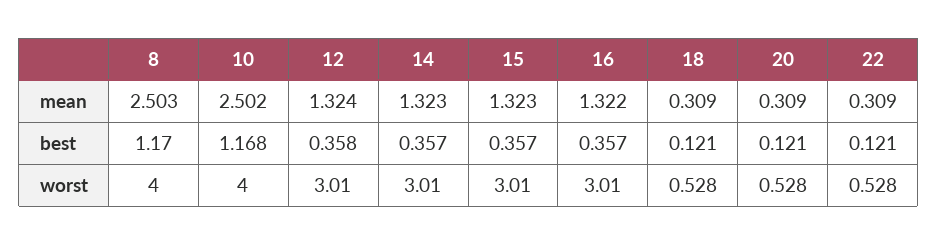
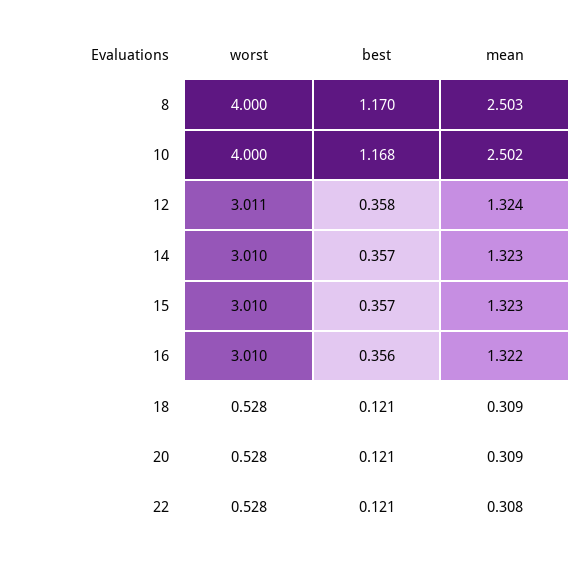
  {
    "8": {
      "mean": 2.503,
      "best": 1.17,
      "worst": 4
    },
    "10": {
      "mean": 2.502,
      "best": 1.168,
      "worst": 4
    },
    "12": {
      "mean": 1.324,
      "best": 0.358,
-     "worst": 3.01
+     "worst": 3.011
    },
    "14": {
      "mean": 1.323,
      "best": 0.357,
      "worst": 3.01
    },
    "15": {
      "mean": 1.323,
      "best": 0.357,
      "worst": 3.01
    },
    "16": {
      "mean": 1.322,
-     "best": 0.357,
+     "best": 0.356,
      "worst": 3.01
    },
    "18": {
      "mean": 0.309,
      "best": 0.121,
      "worst": 0.528
    },
    "20": {
      "mean": 0.309,
      "best": 0.121,
      "worst": 0.528
    },
    "22": {
-     "mean": 0.309,
+     "mean": 0.308,
      "best": 0.121,
      "worst": 0.528
    }
  }

